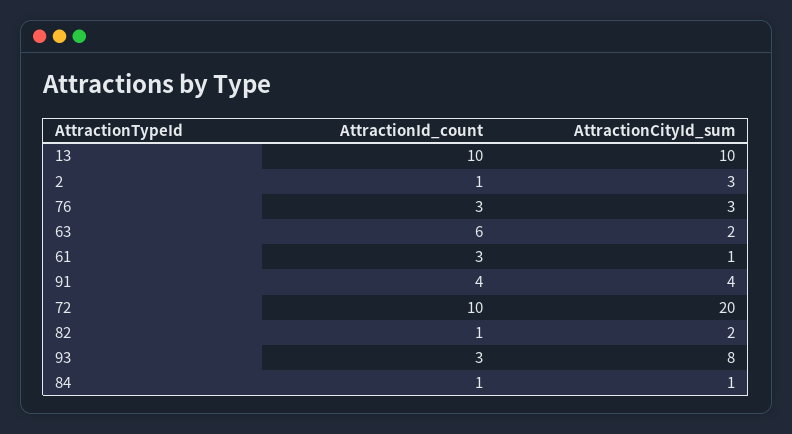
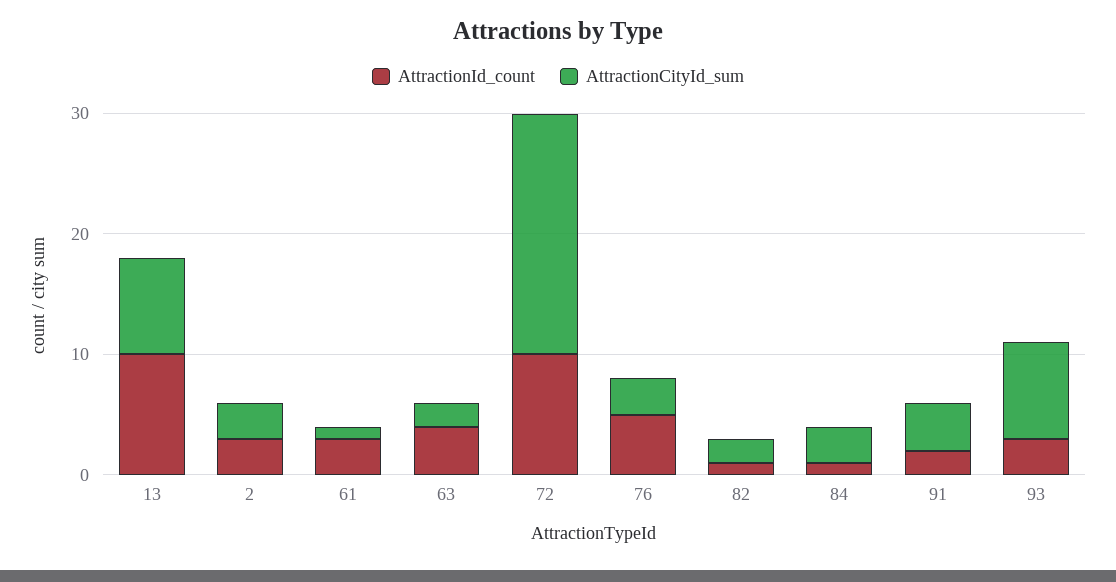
  {
    "AttractionId_count": {
      "13": 10,
-     "2": 1,
+     "2": 3,
-     "76": 3,
+     "76": 5,
-     "63": 6,
+     "63": 4,
      "61": 3,
-     "91": 4,
+     "91": 2,
      "72": 10,
      "82": 1,
      "93": 3,
      "84": 1
    },
    "AttractionCityId_sum": {
-     "13": 10,
+     "13": 8,
      "2": 3,
      "76": 3,
      "63": 2,
      "61": 1,
      "91": 4,
      "72": 20,
      "82": 2,
      "93": 8,
-     "84": 1
+     "84": 3
    }
  }

